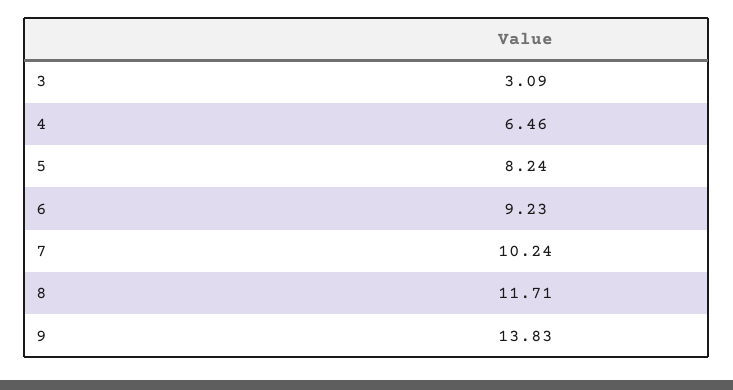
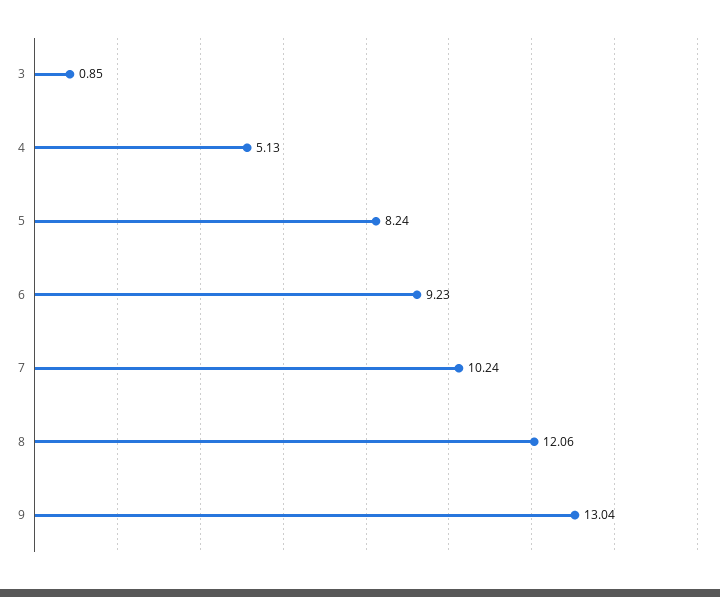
  {
-   "3": 3.09,
+   "3": 0.85,
-   "4": 6.46,
+   "4": 5.13,
    "5": 8.24,
    "6": 9.23,
    "7": 10.24,
-   "8": 11.71,
+   "8": 12.06,
-   "9": 13.83
+   "9": 13.04
  }

